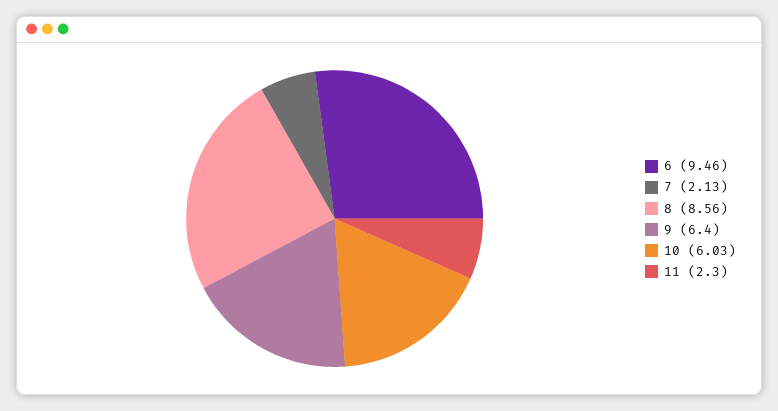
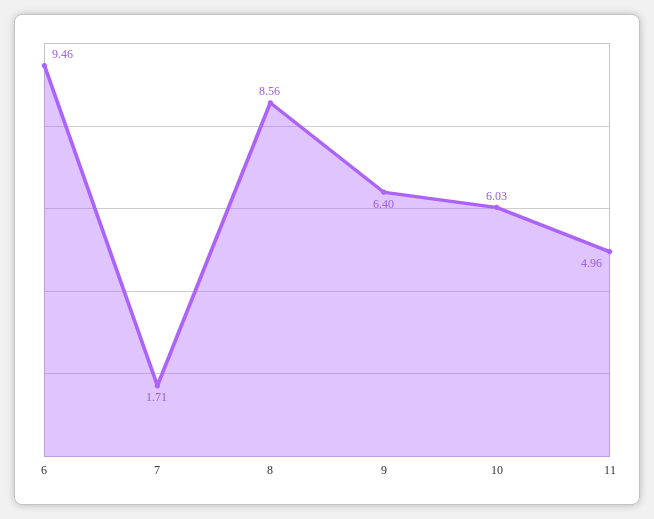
  {
    "6": 9.46,
-   "7": 2.13,
+   "7": 1.71,
    "8": 8.56,
    "9": 6.4,
    "10": 6.03,
-   "11": 2.3
+   "11": 4.96
  }

